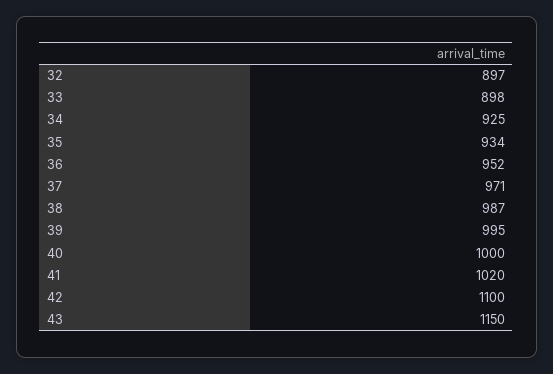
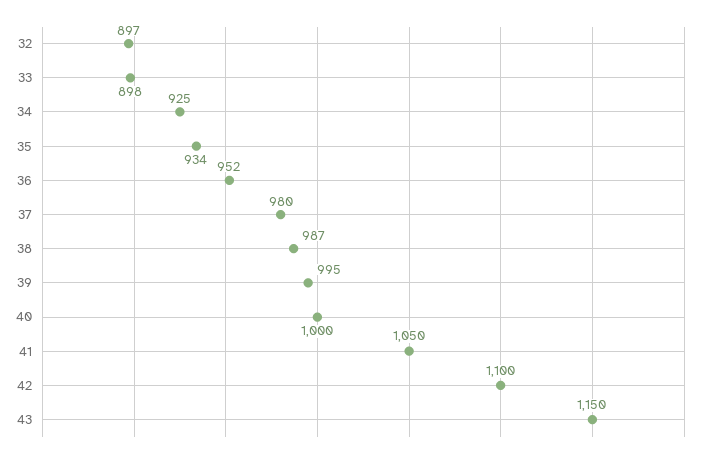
  {
    "32": 897,
    "33": 898,
    "34": 925,
    "35": 934,
    "36": 952,
-   "37": 971,
+   "37": 980,
    "38": 987,
    "39": 995,
    "40": 1000,
-   "41": 1020,
+   "41": 1050,
    "42": 1100,
    "43": 1150
  }

